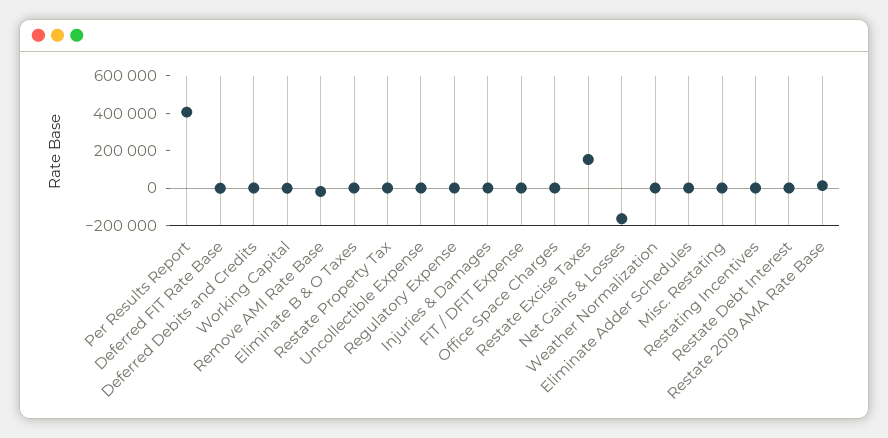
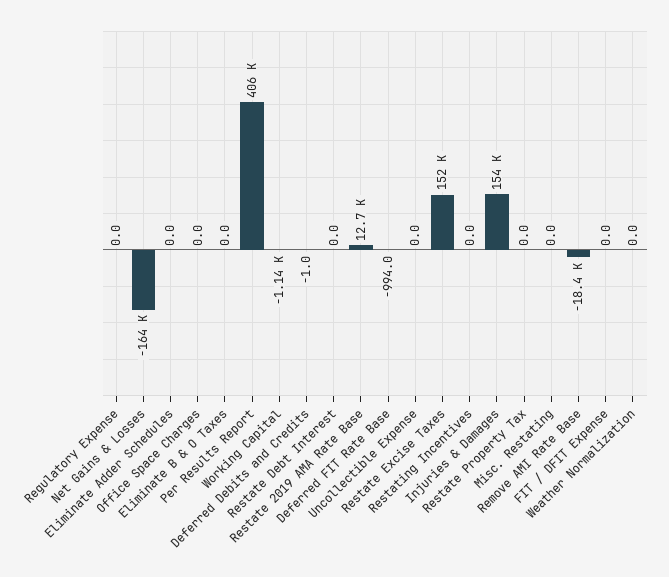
  {
    "Per Results Report": 406000,
    "Deferred FIT Rate Base": -994,
    "Deferred Debits and Credits": -1,
    "Working Capital": -1140,
    "Remove AMI Rate Base": -18400,
    "Eliminate B & O Taxes": 0,
    "Restate Property Tax": 0,
    "Uncollectible Expense": 0,
    "Regulatory Expense": 0,
-   "Injuries & Damages": 0,
+   "Injuries & Damages": 154000,
    "FIT / DFIT Expense": 0,
    "Office Space Charges": 0,
    "Restate Excise Taxes": 152000,
    "Net Gains & Losses": -164000,
    "Weather Normalization": 0,
    "Eliminate Adder Schedules": 0,
    "Misc. Restating": 0,
    "Restating Incentives": 0,
    "Restate Debt Interest": 0,
    "Restate 2019 AMA Rate Base": 12700
  }

